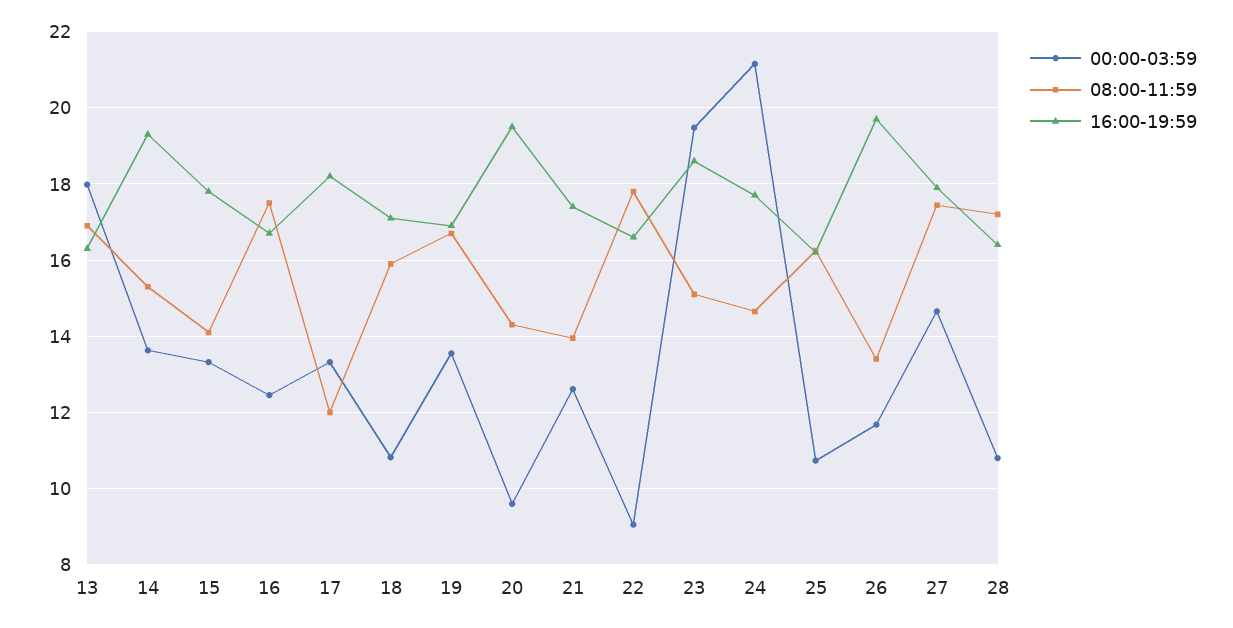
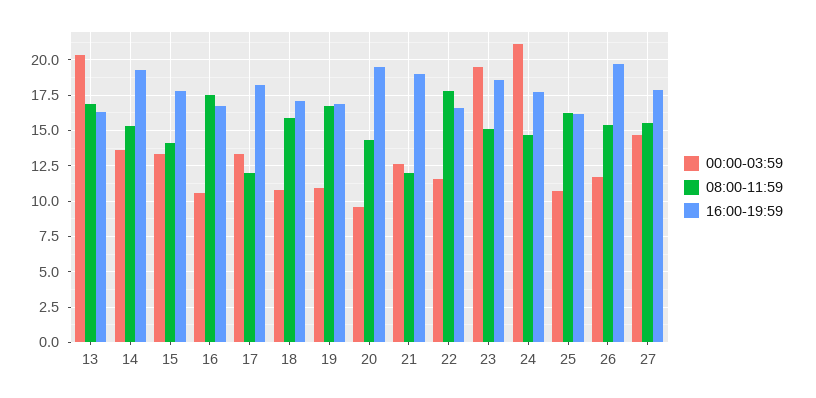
  {
    "00:00-03:59": {
-     "13": 18,
+     "13": 20.5,
      "14": 13.6,
      "15": 13.4,
-     "16": 12.4,
+     "16": 10.5,
      "17": 13.4,
      "18": 10.8,
-     "19": 13.6,
+     "19": 11,
      "20": 9.6,
      "21": 12.6,
-     "22": 9,
+     "22": 11.5,
      "23": 19.4,
      "24": 21.2,
      "25": 10.8,
      "26": 11.6,
-     "27": 14.6,
+     "27": 14.6
-     "28": 10.8
    },
    "08:00-11:59": {
      "13": 17,
      "14": 15.4,
      "15": 14.2,
      "16": 17.6,
      "17": 12,
      "18": 16,
      "19": 16.8,
      "20": 14.4,
-     "21": 14,
+     "21": 12,
      "22": 17.8,
      "23": 15.2,
      "24": 14.6,
      "25": 16.2,
-     "26": 13.4,
+     "26": 15.5,
-     "27": 17.4,
+     "27": 15.5
-     "28": 17.2
    },
    "16:00-19:59": {
      "13": 16.4,
      "14": 19.4,
      "15": 17.8,
      "16": 16.8,
      "17": 18.2,
      "18": 17.2,
      "19": 17,
      "20": 19.6,
-     "21": 17.4,
+     "21": 19,
      "22": 16.6,
      "23": 18.6,
      "24": 17.8,
      "25": 16.2,
      "26": 19.8,
-     "27": 18,
+     "27": 18
-     "28": 16.4
    }
  }

